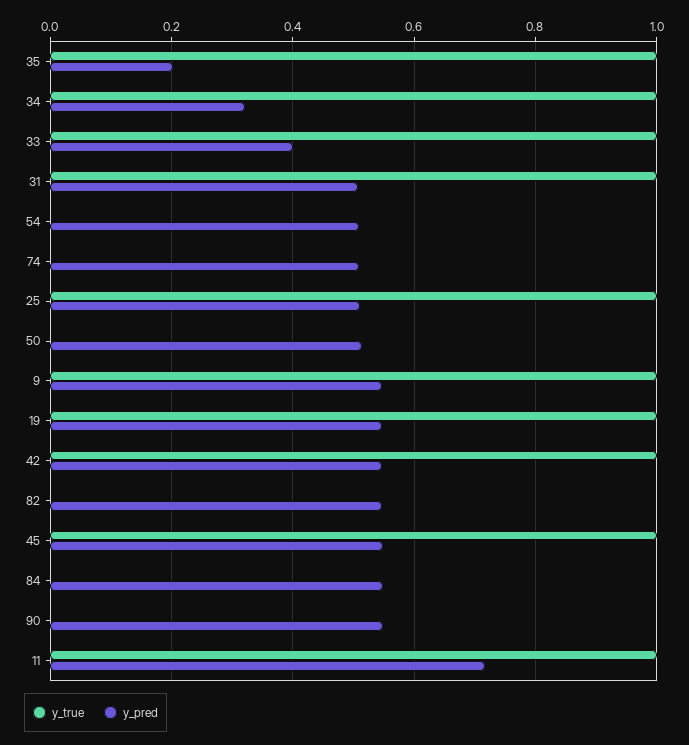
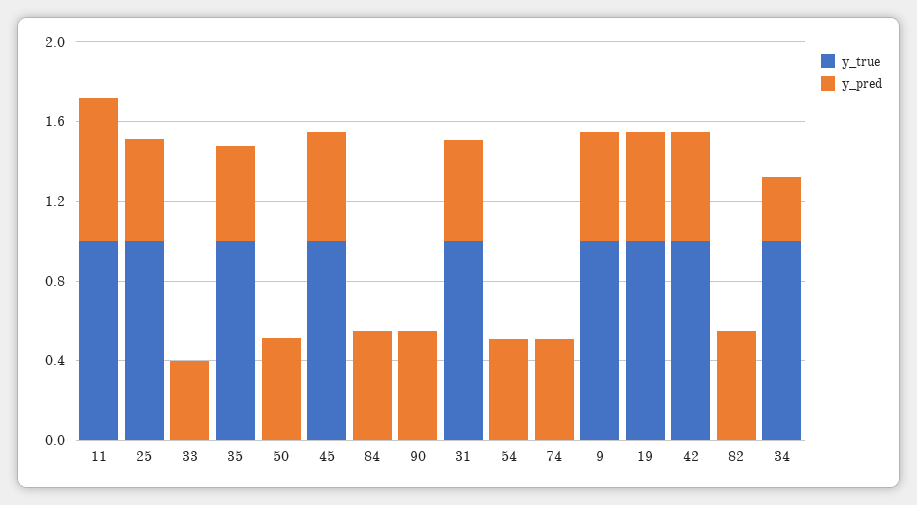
  {
    "y_true": {
      "35": 1,
      "34": 1,
-     "33": 1,
+     "33": 0,
      "31": 1,
      "54": 0,
      "74": 0,
      "25": 1,
      "50": 0,
      "9": 1,
      "19": 1,
      "42": 1,
      "82": 0,
      "45": 1,
      "84": 0,
      "90": 0,
      "11": 1
    },
    "y_pred": {
-     "35": 0.2,
+     "35": 0.5,
      "34": 0.32,
      "33": 0.4,
      "31": 0.5,
      "54": 0.5,
      "74": 0.5,
      "25": 0.52,
      "50": 0.52,
      "9": 0.54,
      "19": 0.54,
      "42": 0.54,
      "82": 0.54,
      "45": 0.54,
      "84": 0.54,
      "90": 0.54,
      "11": 0.72
    }
  }

